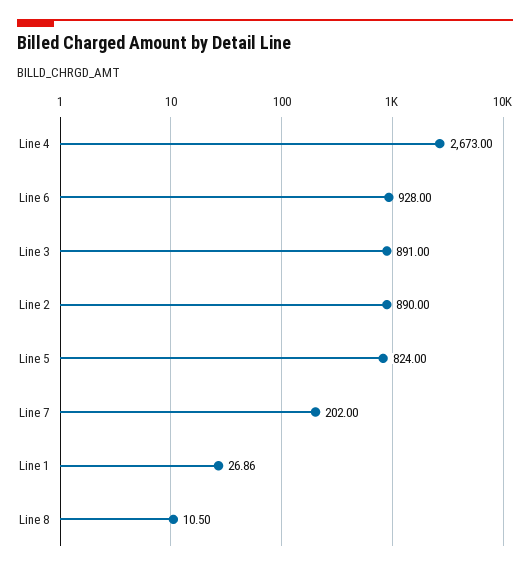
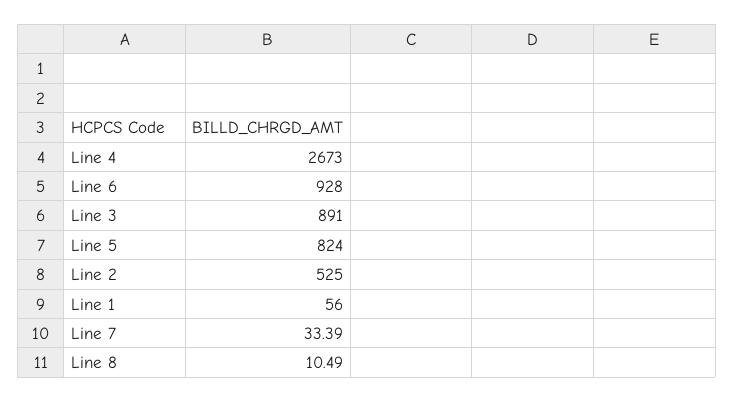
  {
    "Line 4": 2673,
    "Line 6": 928,
    "Line 3": 891,
-   "Line 2": 890,
+   "Line 2": 525,
    "Line 5": 824,
-   "Line 7": 202,
+   "Line 7": 33.39,
-   "Line 1": 26.86,
+   "Line 1": 56,
-   "Line 8": 10.5
+   "Line 8": 10.49
  }

